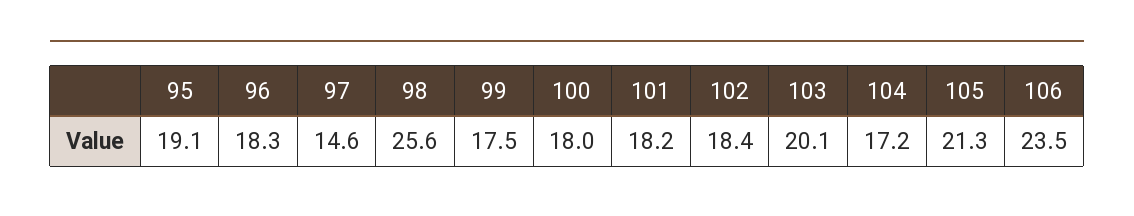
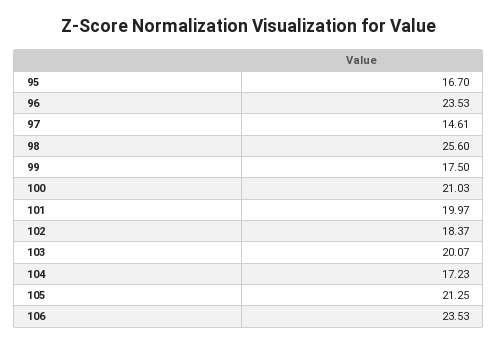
  {
-   "95": 19.1,
+   "95": 16.7,
-   "96": 18.3,
+   "96": 23.53,
    "97": 14.61,
    "98": 25.6,
    "99": 17.5,
-   "100": 18,
+   "100": 21.03,
-   "101": 18.2,
+   "101": 19.97,
    "102": 18.37,
    "103": 20.07,
    "104": 17.23,
    "105": 21.25,
    "106": 23.53
  }

